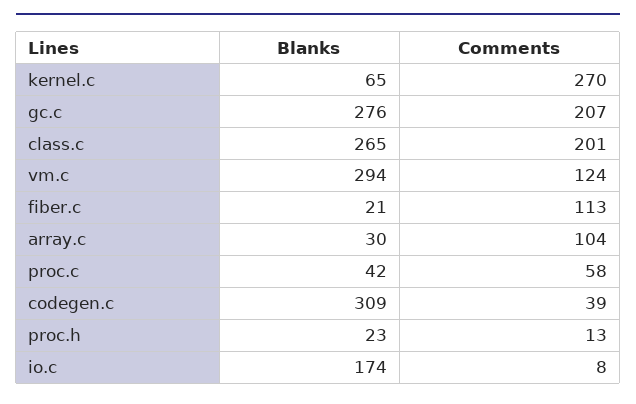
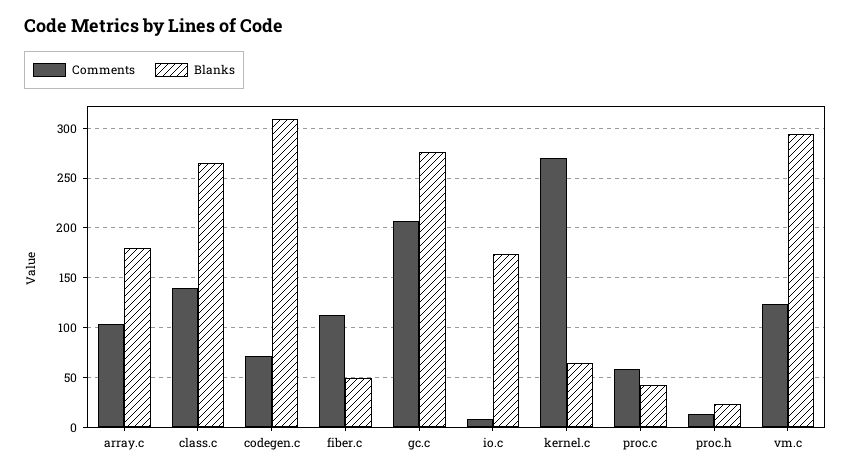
  {
    "Blanks": {
      "kernel.c": 65,
      "gc.c": 276,
      "class.c": 265,
      "vm.c": 294,
-     "fiber.c": 21,
+     "fiber.c": 50,
-     "array.c": 30,
+     "array.c": 180,
      "proc.c": 42,
      "codegen.c": 309,
      "proc.h": 23,
      "io.c": 174
    },
    "Comments": {
      "kernel.c": 270,
      "gc.c": 207,
-     "class.c": 201,
+     "class.c": 140,
      "vm.c": 124,
      "fiber.c": 113,
      "array.c": 104,
      "proc.c": 58,
-     "codegen.c": 39,
+     "codegen.c": 70,
      "proc.h": 13,
      "io.c": 8
    }
  }

